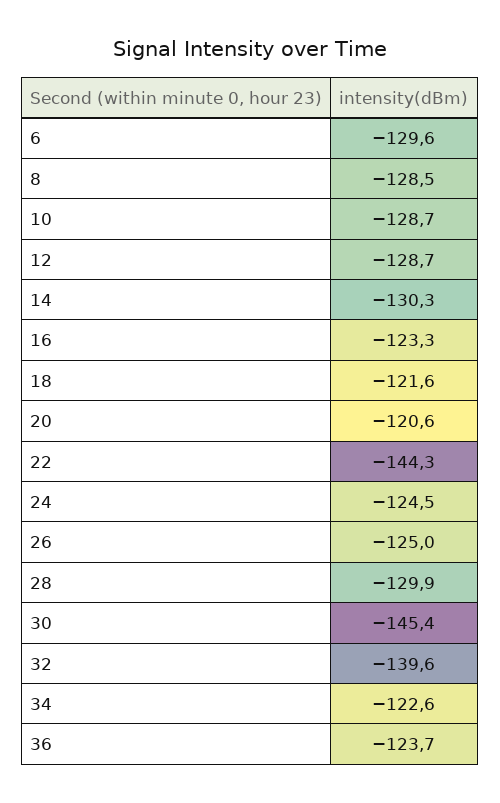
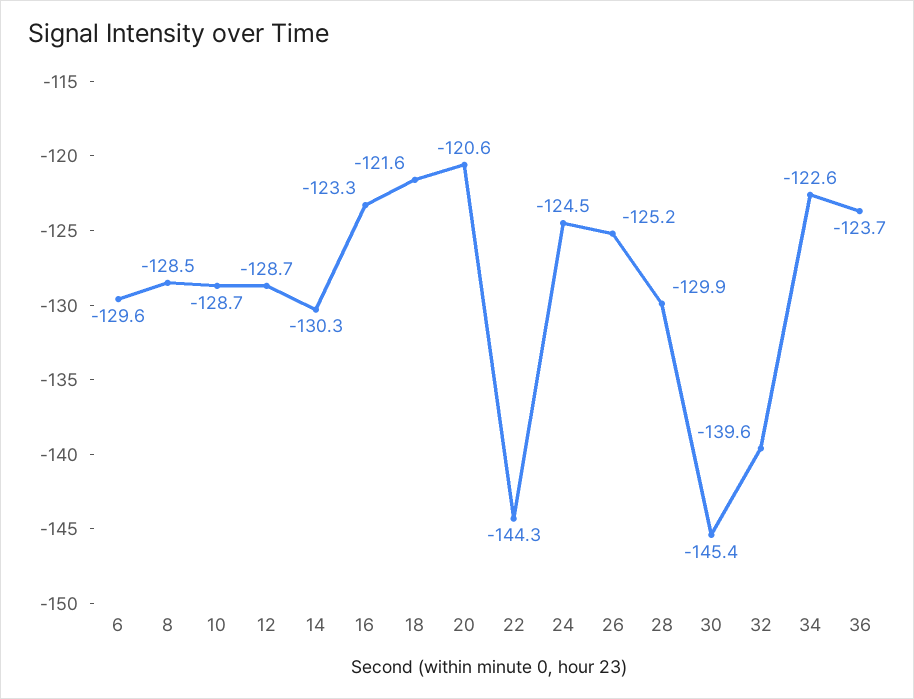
  {
    "6": -129.6,
    "8": -128.5,
    "10": -128.7,
    "12": -128.7,
    "14": -130.3,
    "16": -123.3,
    "18": -121.6,
    "20": -120.6,
    "22": -144.3,
    "24": -124.5,
-   "26": -125,
+   "26": -125.2,
    "28": -129.9,
    "30": -145.4,
    "32": -139.6,
    "34": -122.6,
    "36": -123.7
  }

